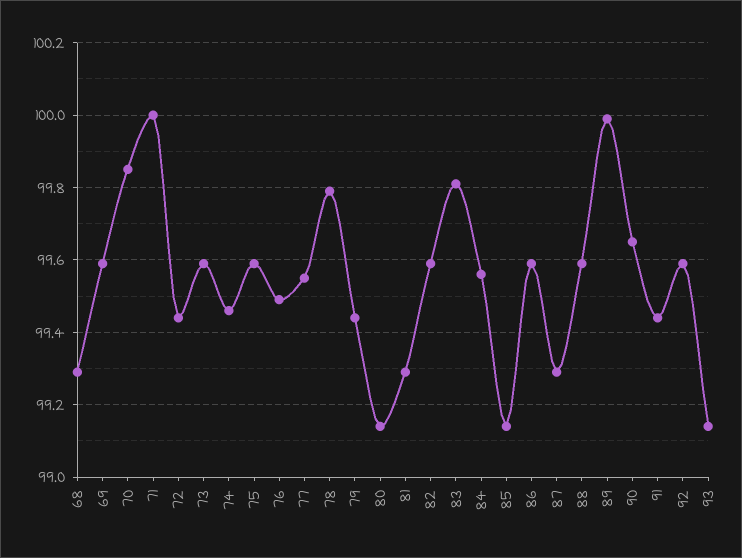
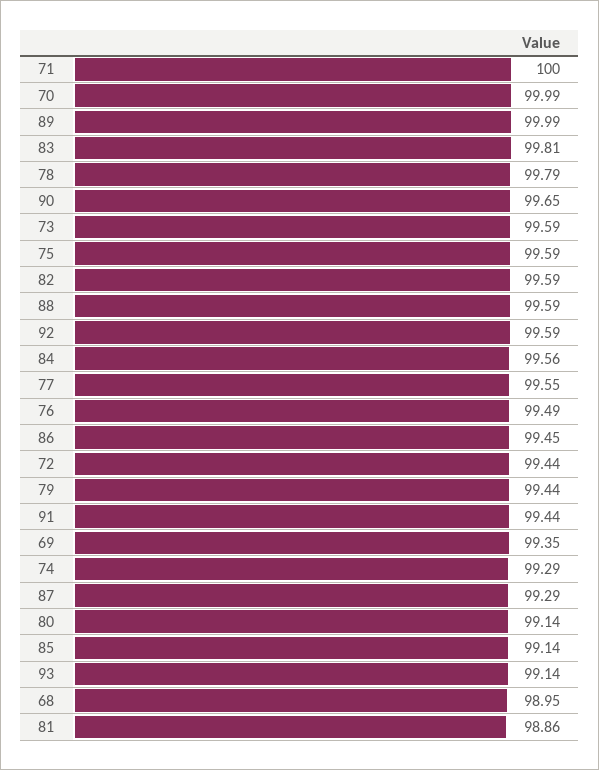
  {
-   "68": 99.3,
+   "68": 98.95,
-   "69": 99.6,
+   "69": 99.35,
-   "70": 99.85,
+   "70": 99.99,
    "71": 100,
    "72": 99.44,
    "73": 99.59,
-   "74": 99.45,
+   "74": 99.29,
    "75": 99.59,
    "76": 99.49,
    "77": 99.55,
    "78": 99.79,
    "79": 99.44,
    "80": 99.14,
-   "81": 99.3,
+   "81": 98.86,
    "82": 99.59,
    "83": 99.81,
    "84": 99.56,
    "85": 99.14,
-   "86": 99.6,
+   "86": 99.45,
    "87": 99.29,
    "88": 99.59,
    "89": 99.99,
    "90": 99.65,
    "91": 99.44,
    "92": 99.59,
    "93": 99.14
  }

